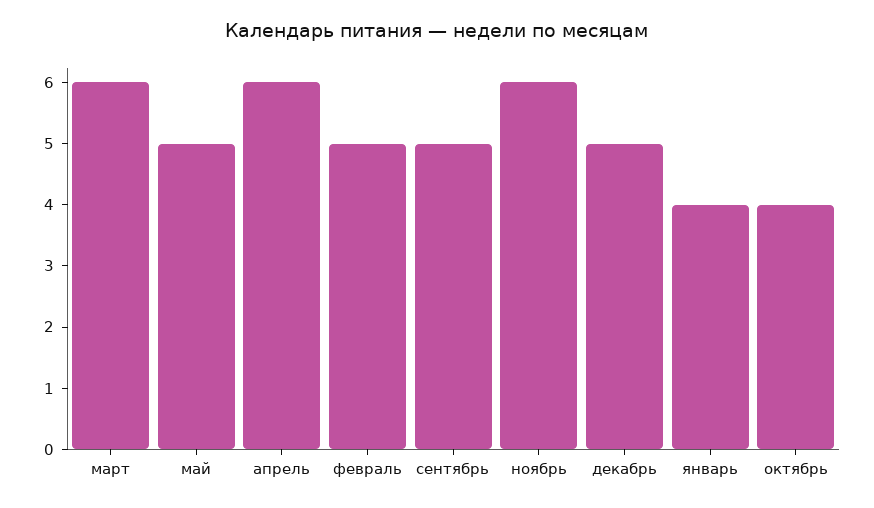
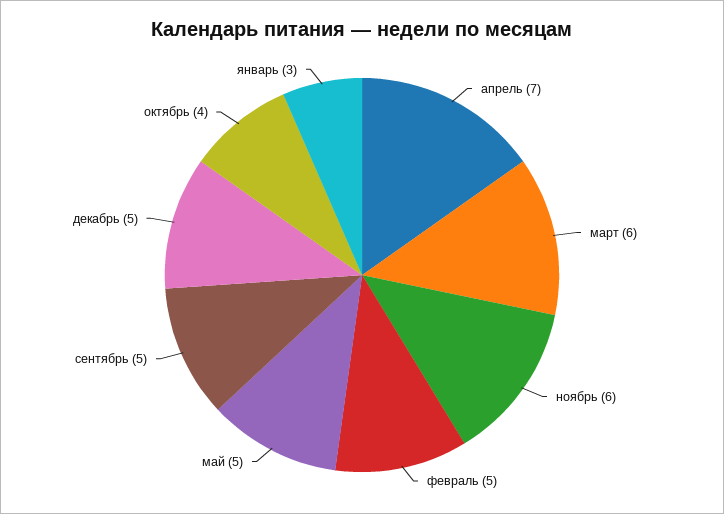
  {
    "март": 6,
    "май": 5,
-   "апрель": 6,
+   "апрель": 7,
    "февраль": 5,
    "сентябрь": 5,
    "ноябрь": 6,
    "декабрь": 5,
-   "январь": 4,
+   "январь": 3,
    "октябрь": 4
  }

